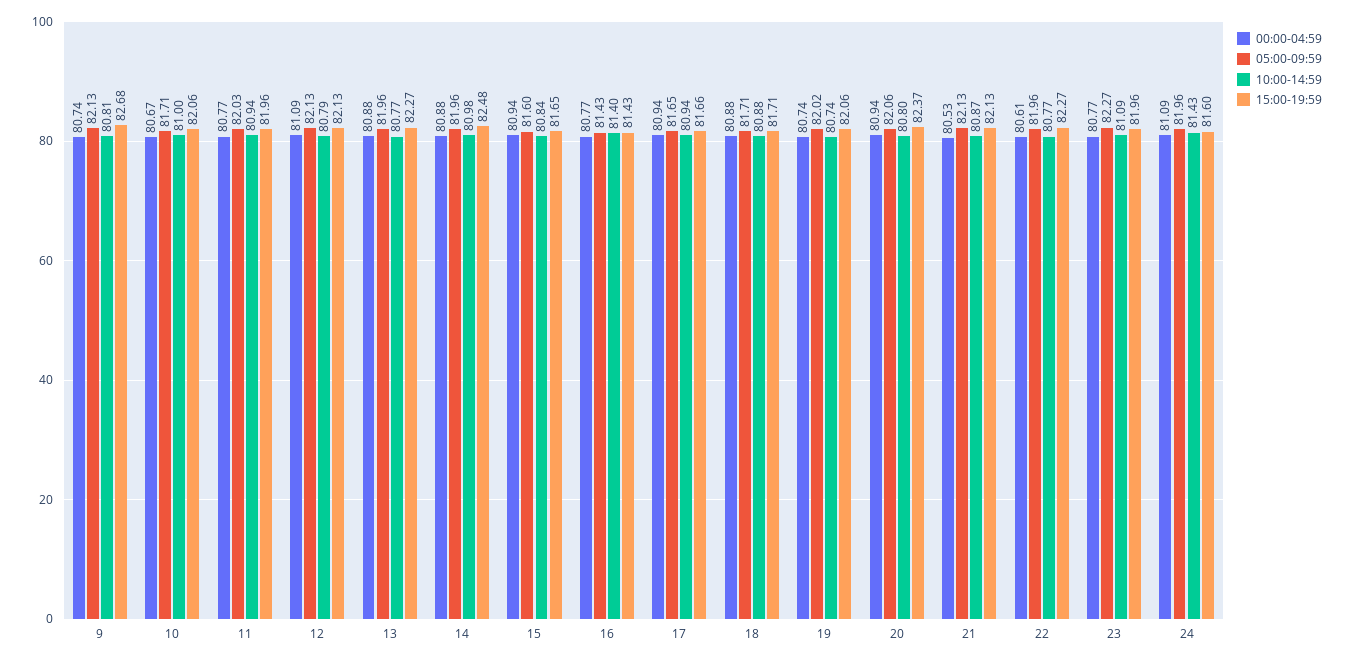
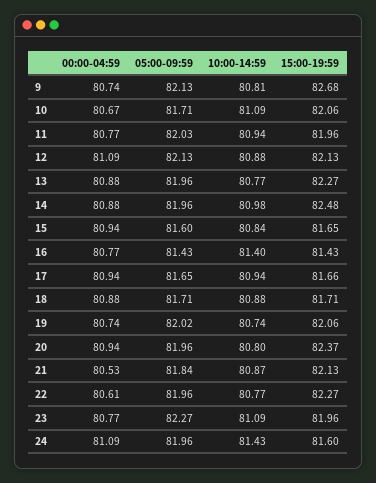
  {
    "00:00-04:59": {
      "9": 80.74,
      "10": 80.67,
      "11": 80.77,
      "12": 81.09,
      "13": 80.88,
      "14": 80.88,
      "15": 80.94,
      "16": 80.77,
      "17": 80.94,
      "18": 80.88,
      "19": 80.74,
      "20": 80.94,
      "21": 80.53,
      "22": 80.61,
      "23": 80.77,
      "24": 81.09
    },
    "05:00-09:59": {
      "9": 82.13,
      "10": 81.71,
      "11": 82.03,
      "12": 82.13,
      "13": 81.96,
      "14": 81.96,
      "15": 81.6,
      "16": 81.43,
      "17": 81.65,
      "18": 81.71,
      "19": 82.02,
-     "20": 82.06,
+     "20": 81.96,
-     "21": 82.13,
+     "21": 81.84,
      "22": 81.96,
      "23": 82.27,
      "24": 81.96
    },
    "10:00-14:59": {
      "9": 80.81,
-     "10": 81,
+     "10": 81.09,
      "11": 80.94,
-     "12": 80.79,
+     "12": 80.88,
      "13": 80.77,
      "14": 80.98,
      "15": 80.84,
      "16": 81.4,
      "17": 80.94,
      "18": 80.88,
      "19": 80.74,
      "20": 80.8,
      "21": 80.87,
      "22": 80.77,
      "23": 81.09,
      "24": 81.43
    },
    "15:00-19:59": {
      "9": 82.68,
      "10": 82.06,
      "11": 81.96,
      "12": 82.13,
      "13": 82.27,
      "14": 82.48,
      "15": 81.65,
      "16": 81.43,
      "17": 81.66,
      "18": 81.71,
      "19": 82.06,
      "20": 82.37,
      "21": 82.13,
      "22": 82.27,
      "23": 81.96,
      "24": 81.6
    }
  }

